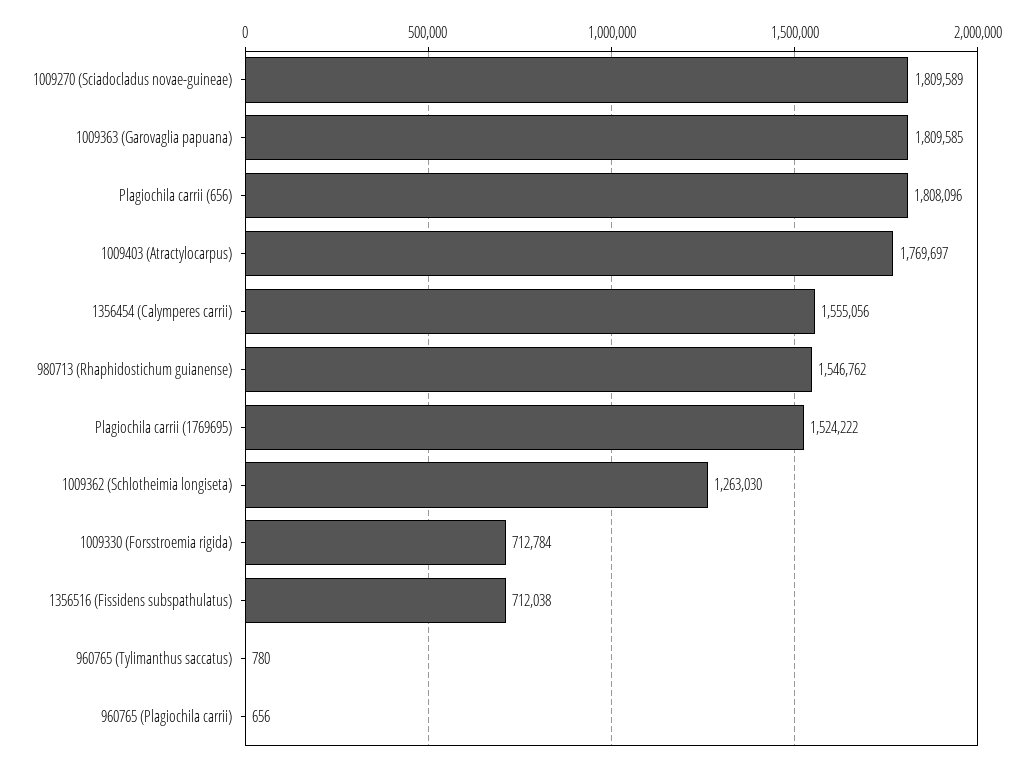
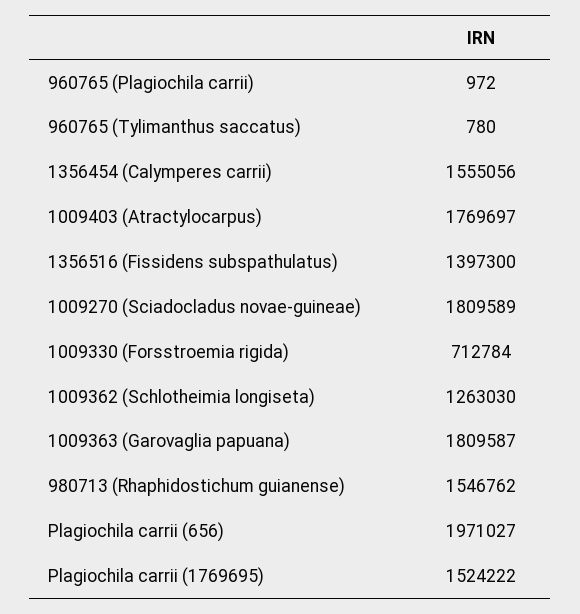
  {
    "1009270 (Sciadocladus novae-guineae)": 1809589,
-   "1009363 (Garovaglia papuana)": 1809585,
+   "1009363 (Garovaglia papuana)": 1809587,
-   "Plagiochila carrii (656)": 1808096,
+   "Plagiochila carrii (656)": 1971027,
    "1009403 (Atractylocarpus)": 1769697,
    "1356454 (Calymperes carrii)": 1555056,
    "980713 (Rhaphidostichum guianense)": 1546762,
    "Plagiochila carrii (1769695)": 1524222,
    "1009362 (Schlotheimia longiseta)": 1263030,
    "1009330 (Forsstroemia rigida)": 712784,
-   "1356516 (Fissidens subspathulatus)": 712038,
+   "1356516 (Fissidens subspathulatus)": 1397300,
    "960765 (Tylimanthus saccatus)": 780,
-   "960765 (Plagiochila carrii)": 656
+   "960765 (Plagiochila carrii)": 972
  }

